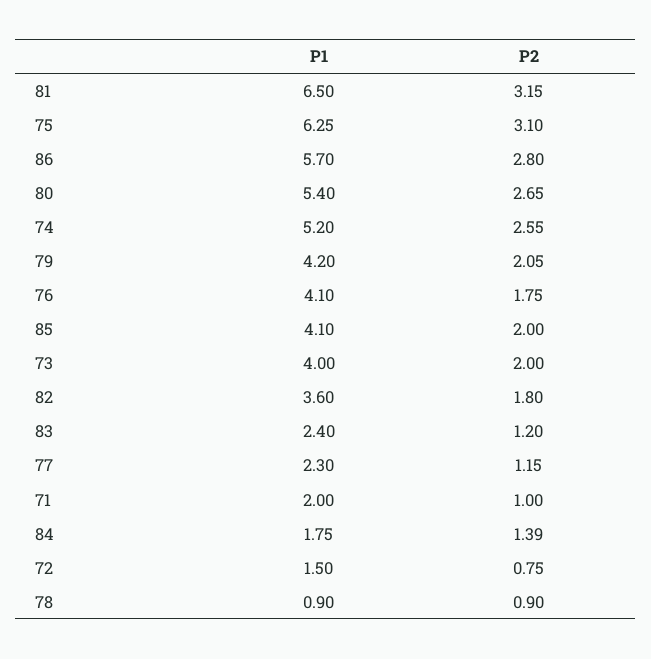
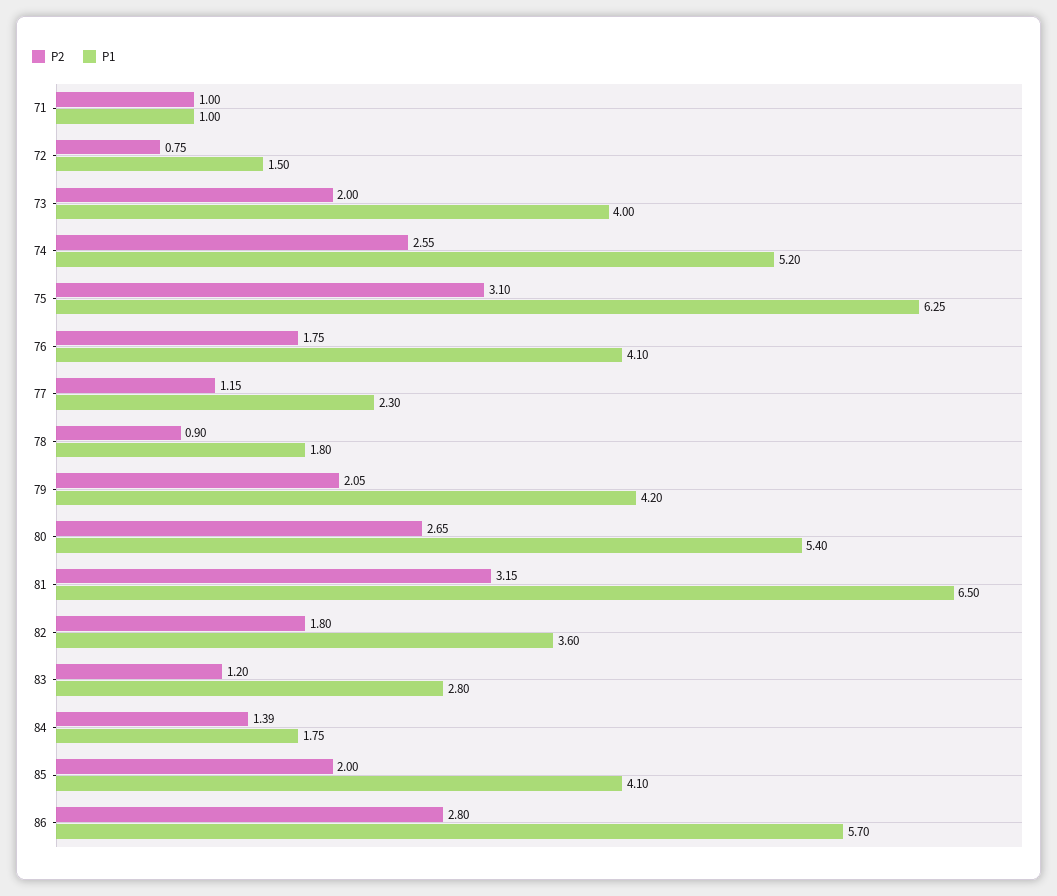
  {
    "P1": {
      "81": 6.5,
      "75": 6.25,
      "86": 5.7,
      "80": 5.4,
      "74": 5.2,
      "79": 4.2,
      "76": 4.1,
      "85": 4.1,
      "73": 4,
      "82": 3.6,
-     "83": 2.4,
+     "83": 2.8,
      "77": 2.3,
-     "71": 2,
+     "71": 1,
      "84": 1.75,
      "72": 1.5,
-     "78": 0.9
+     "78": 1.8
    },
    "P2": {
      "81": 3.15,
      "75": 3.1,
      "86": 2.8,
      "80": 2.65,
      "74": 2.55,
      "79": 2.05,
      "76": 1.75,
      "85": 2,
      "73": 2,
      "82": 1.8,
      "83": 1.2,
      "77": 1.15,
      "71": 1,
      "84": 1.39,
      "72": 0.75,
      "78": 0.9
    }
  }

